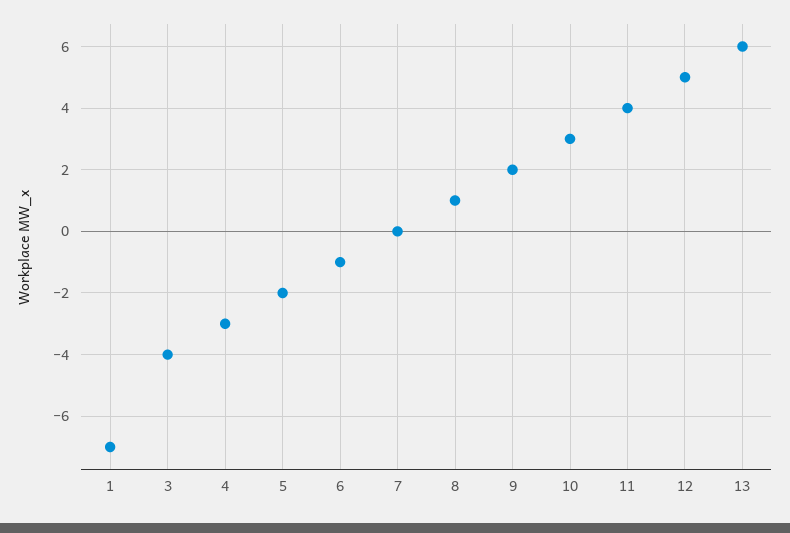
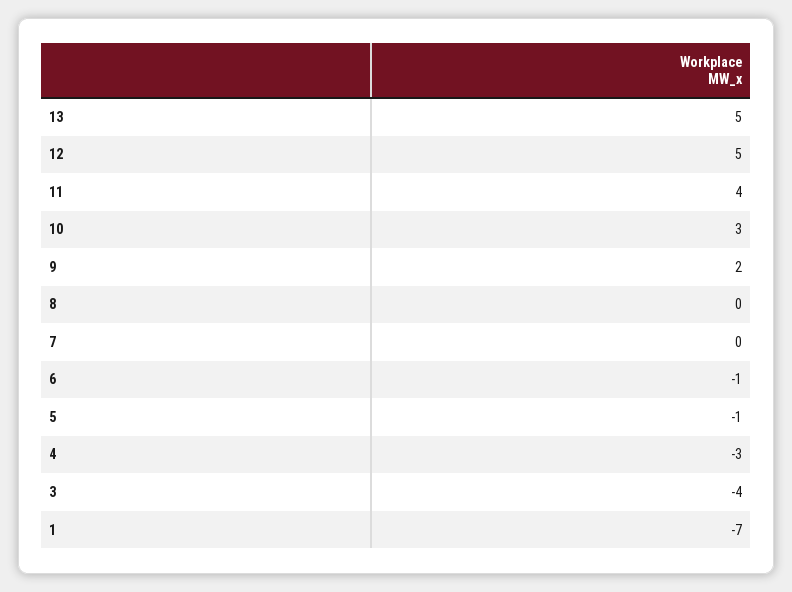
  {
    "1": -7,
    "3": -4,
    "4": -3,
-   "5": -2,
+   "5": -1,
    "6": -1,
    "7": 0,
-   "8": 1,
+   "8": 0,
    "9": 2,
    "10": 3,
    "11": 4,
    "12": 5,
-   "13": 6
+   "13": 5
  }

